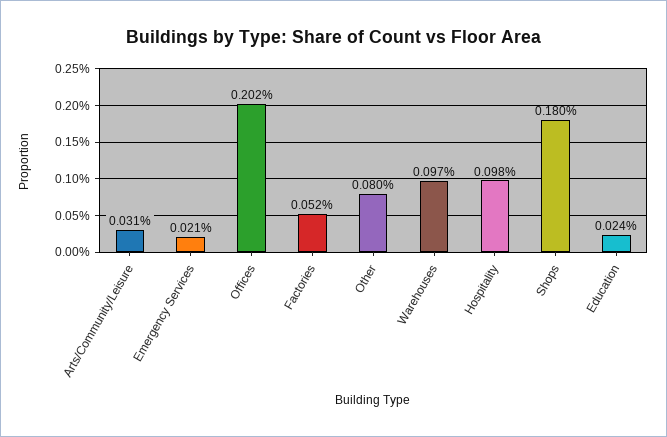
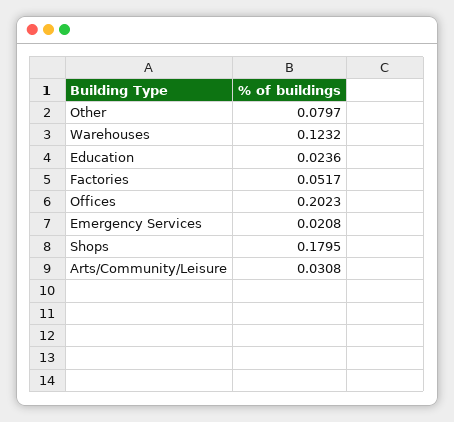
  {
    "Arts/Community/Leisure": 0.0308,
    "Emergency Services": 0.0208,
    "Offices": 0.2023,
    "Factories": 0.0517,
    "Other": 0.0797,
-   "Warehouses": 0.097,
+   "Warehouses": 0.1232,
-   "Hospitality": 0.098,
    "Shops": 0.1795,
    "Education": 0.0236
  }

